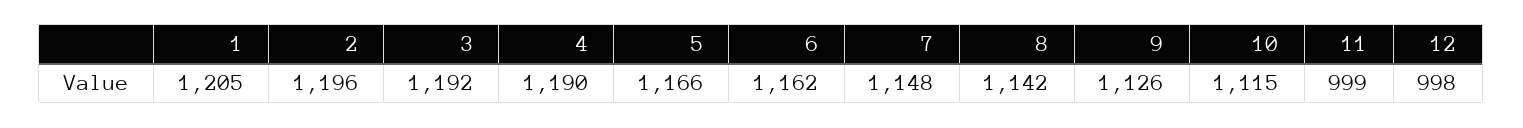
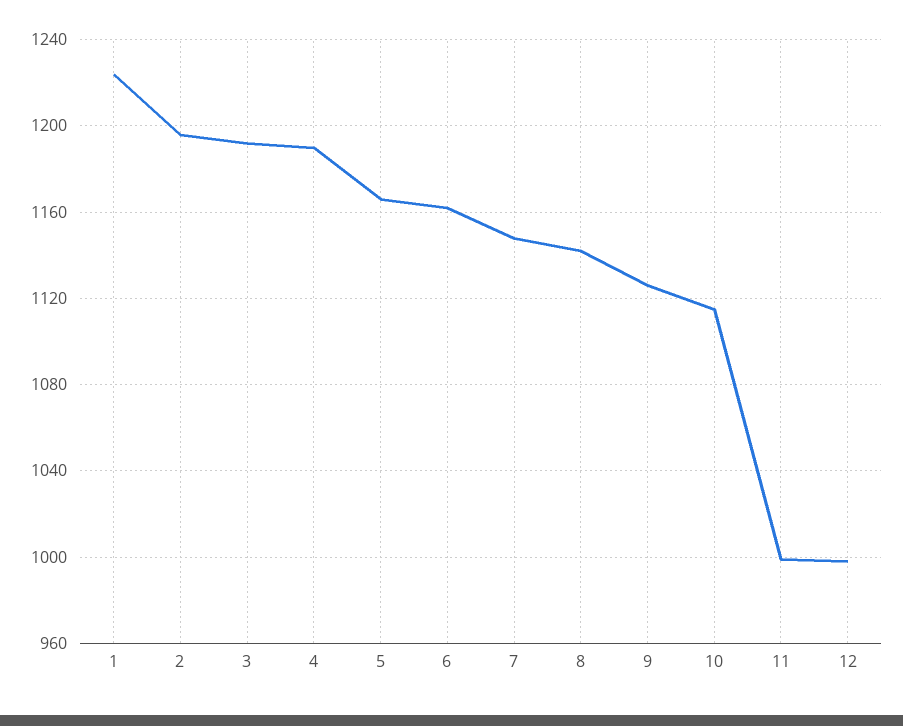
  {
-   "1": 1205,
+   "1": 1225,
    "2": 1196,
    "3": 1192,
    "4": 1190,
    "5": 1166,
    "6": 1162,
    "7": 1148,
    "8": 1142,
    "9": 1126,
    "10": 1115,
    "11": 999,
    "12": 998
  }

